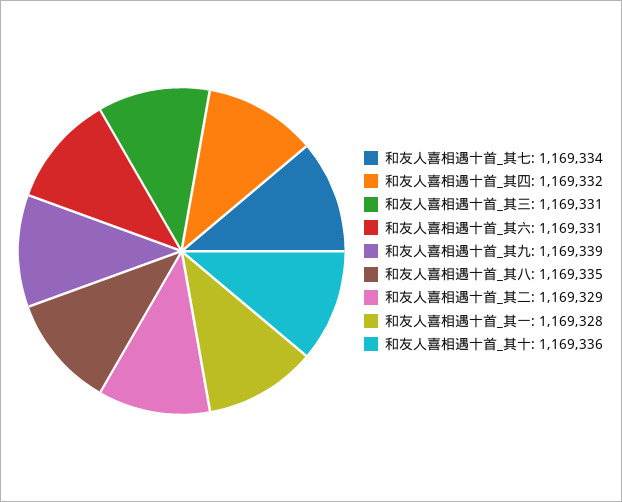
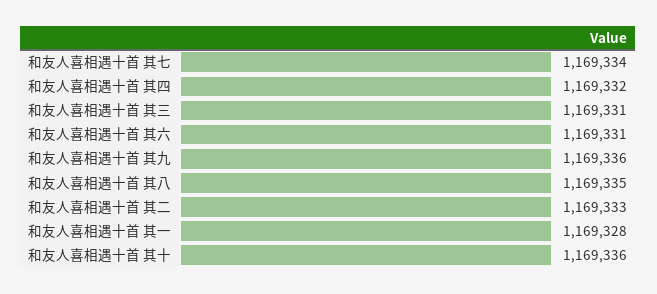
  {
    "和友人喜相遇十首_其七": 1169334,
    "和友人喜相遇十首_其四": 1169332,
    "和友人喜相遇十首_其三": 1169331,
    "和友人喜相遇十首_其六": 1169331,
-   "和友人喜相遇十首_其九": 1169339,
+   "和友人喜相遇十首_其九": 1169336,
    "和友人喜相遇十首_其八": 1169335,
-   "和友人喜相遇十首_其二": 1169329,
+   "和友人喜相遇十首_其二": 1169333,
    "和友人喜相遇十首_其一": 1169328,
    "和友人喜相遇十首_其十": 1169336
  }

